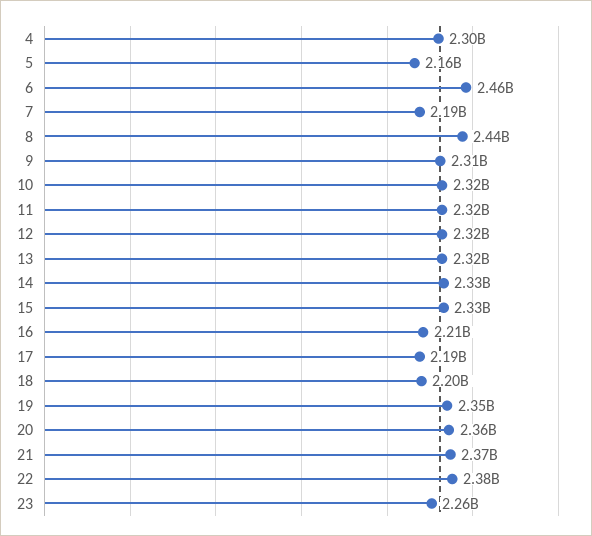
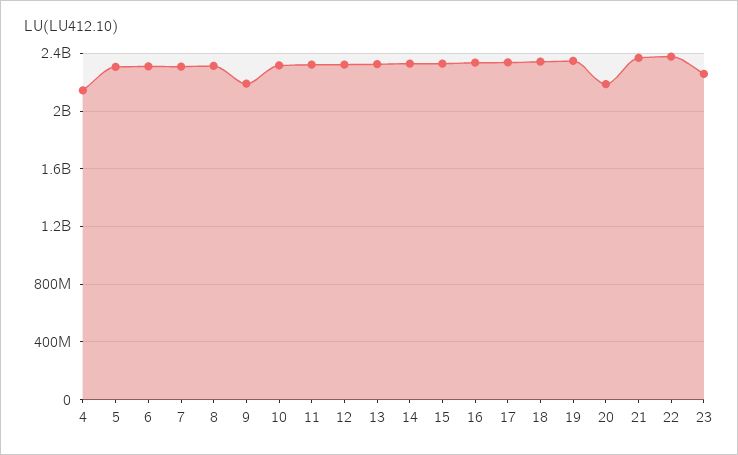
  {
-   "4": 2300000000,
+   "4": 2150000000,
-   "5": 2160000000,
+   "5": 2300000000,
-   "6": 2460000000,
+   "6": 2300000000,
-   "7": 2190000000,
+   "7": 2300000000,
-   "8": 2440000000,
+   "8": 2300000000,
-   "9": 2310000000,
+   "9": 2200000000,
    "10": 2320000000,
    "11": 2320000000,
    "12": 2320000000,
    "13": 2320000000,
    "14": 2330000000,
    "15": 2330000000,
-   "16": 2210000000,
+   "16": 2350000000,
-   "17": 2190000000,
+   "17": 2350000000,
-   "18": 2200000000,
+   "18": 2350000000,
    "19": 2350000000,
-   "20": 2360000000,
+   "20": 2200000000,
    "21": 2370000000,
    "22": 2380000000,
    "23": 2260000000
  }

